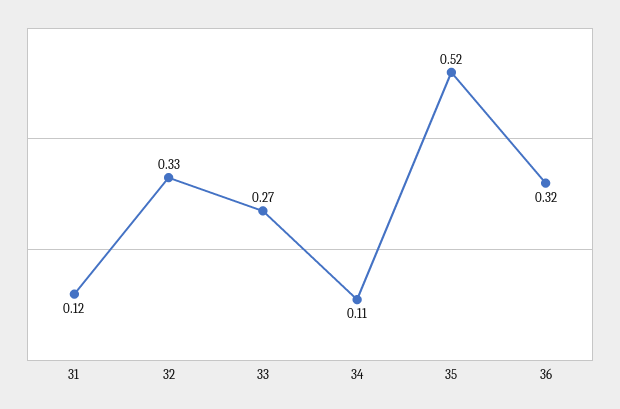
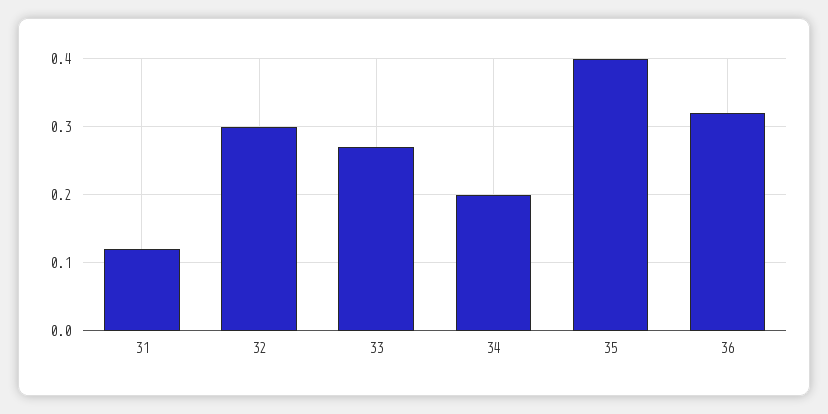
  {
    "31": 0.12,
-   "32": 0.33,
+   "32": 0.3,
    "33": 0.27,
-   "34": 0.11,
+   "34": 0.2,
-   "35": 0.52,
+   "35": 0.4,
    "36": 0.32
  }

